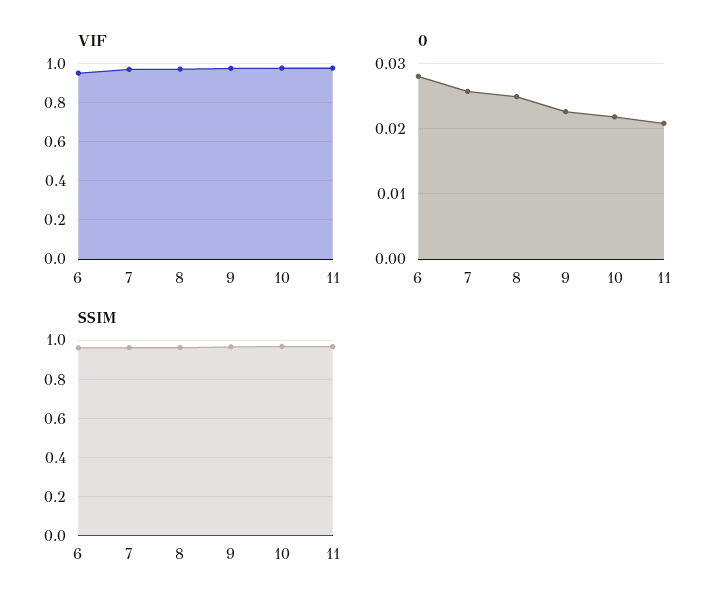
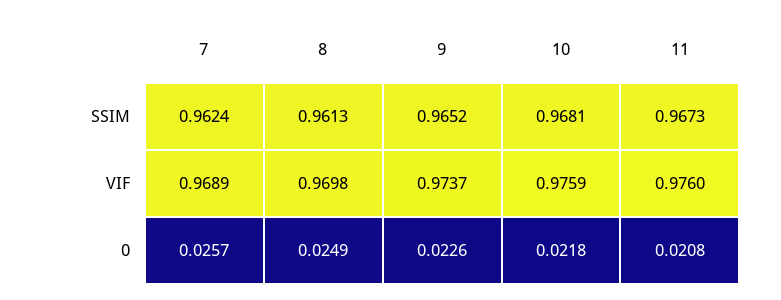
  {
    "VIF": {
-     "6": 0.95,
      "7": 0.9689,
      "8": 0.9698,
      "9": 0.9737,
      "10": 0.9759,
      "11": 0.976
    },
    "0": {
-     "6": 0.028,
      "7": 0.0257,
      "8": 0.0249,
      "9": 0.0226,
      "10": 0.0218,
      "11": 0.0208
    },
    "SSIM": {
-     "6": 0.95,
      "7": 0.9624,
      "8": 0.9613,
      "9": 0.9652,
      "10": 0.9681,
      "11": 0.9673
    }
  }

